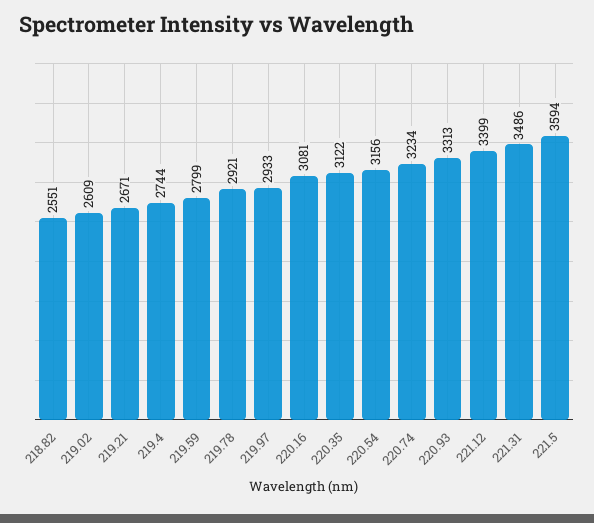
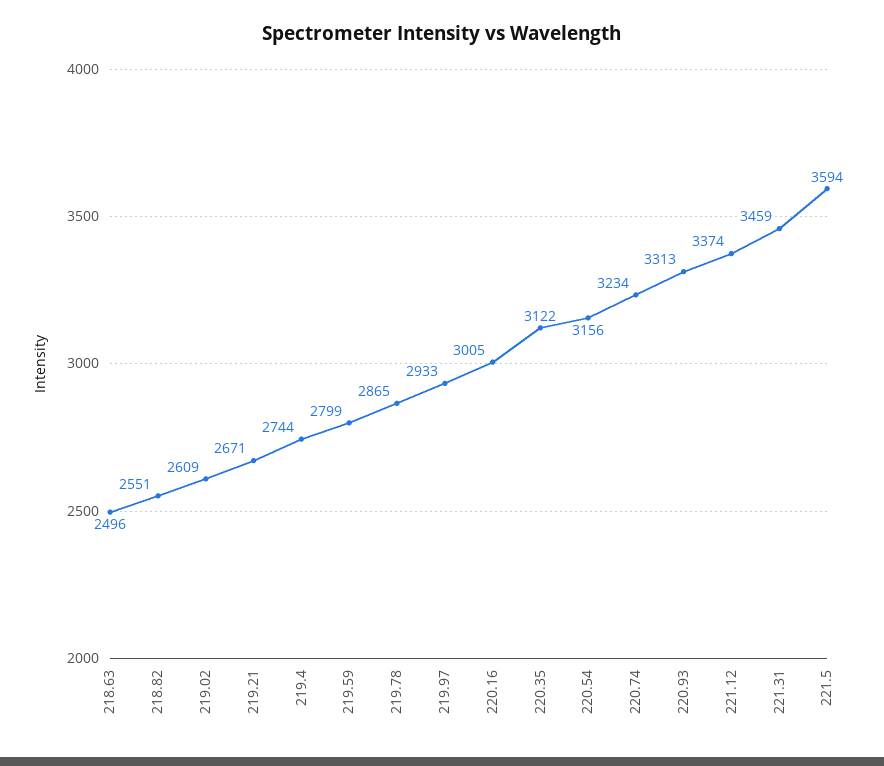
  {
    "218.82": 2551,
    "219.02": 2609,
    "219.21": 2671,
    "219.4": 2744,
    "219.59": 2799,
-   "219.78": 2921,
+   "219.78": 2865,
    "219.97": 2933,
-   "220.16": 3081,
+   "220.16": 3005,
    "220.35": 3122,
    "220.54": 3156,
    "220.74": 3234,
    "220.93": 3313,
-   "221.12": 3399,
+   "221.12": 3374,
-   "221.31": 3486,
+   "221.31": 3459,
-   "221.5": 3594
+   "221.5": 3594,
+   "218.63": 2496
  }

